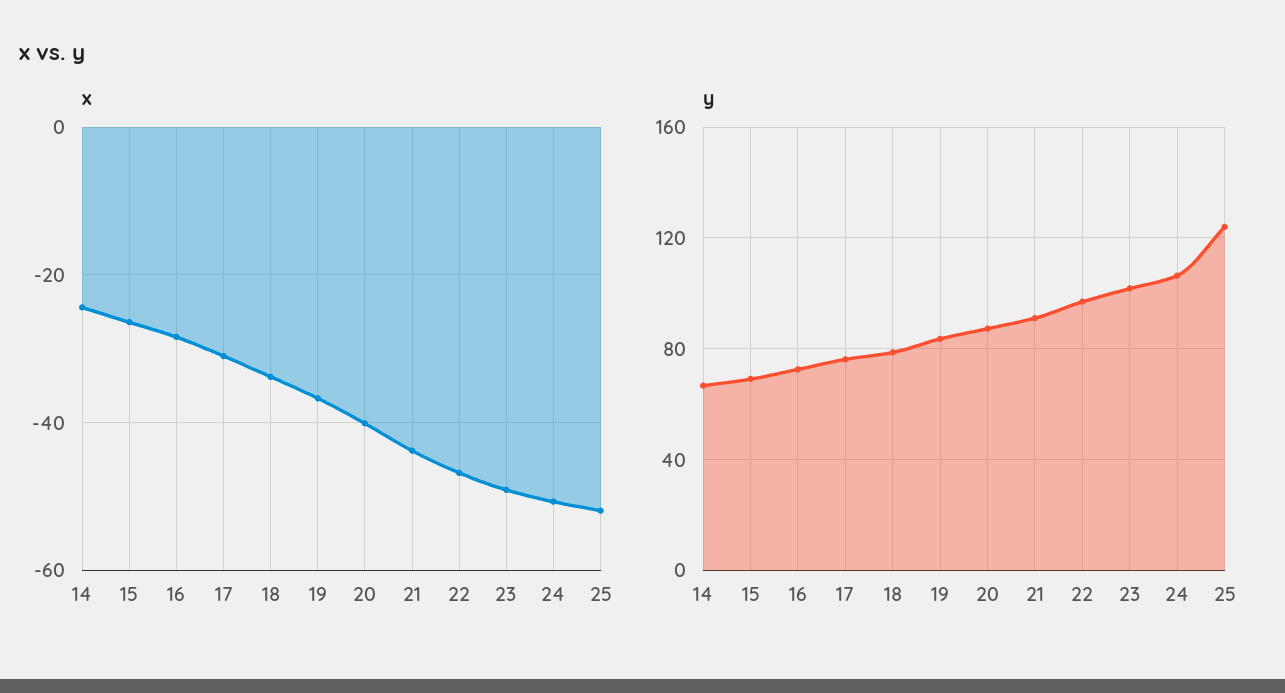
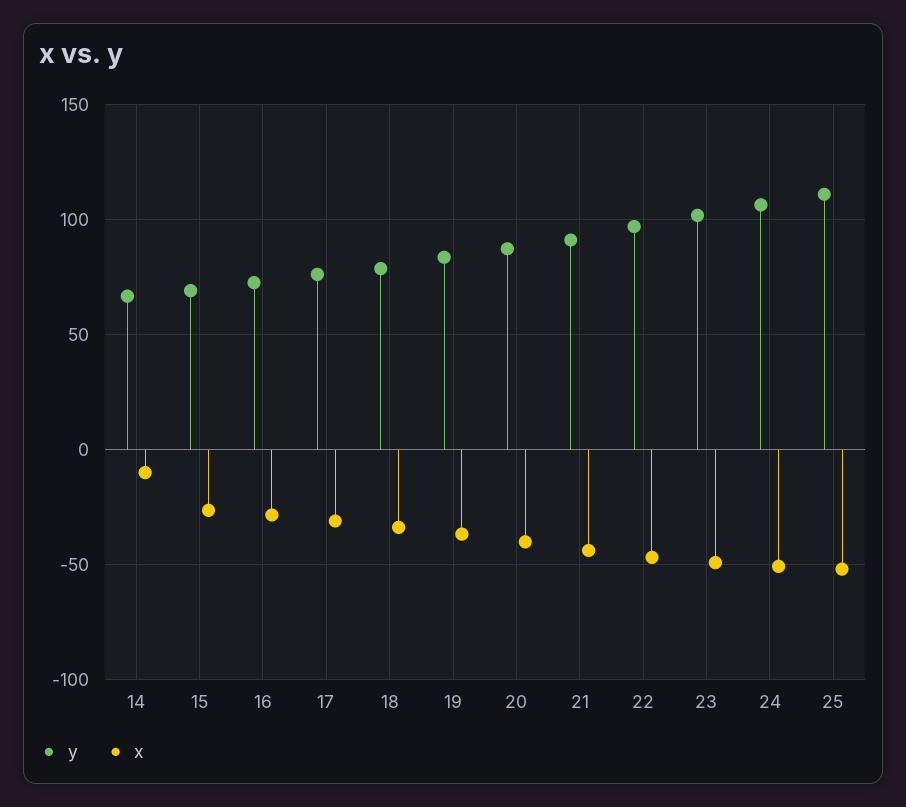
  {
    "x": {
-     "14": -24,
+     "14": -10,
      "15": -26,
      "16": -28,
      "17": -32,
      "18": -34,
      "19": -36,
      "20": -40,
      "21": -44,
      "22": -46,
      "23": -50,
      "24": -50,
      "25": -52
    },
    "y": {
      "14": 65,
      "15": 70,
      "16": 75,
      "17": 75,
      "18": 80,
      "19": 85,
      "20": 85,
      "21": 90,
      "22": 95,
      "23": 100,
      "24": 105,
-     "25": 125
+     "25": 110
    }
  }

